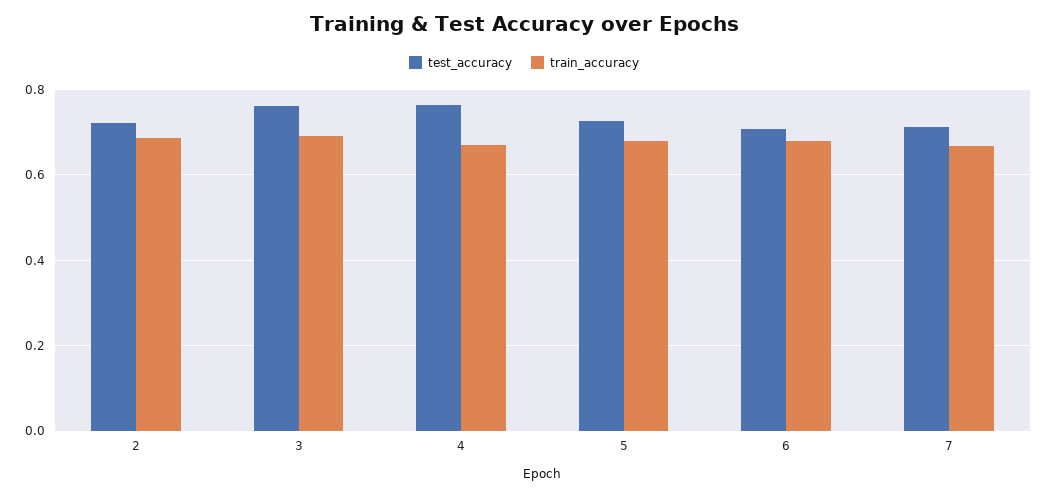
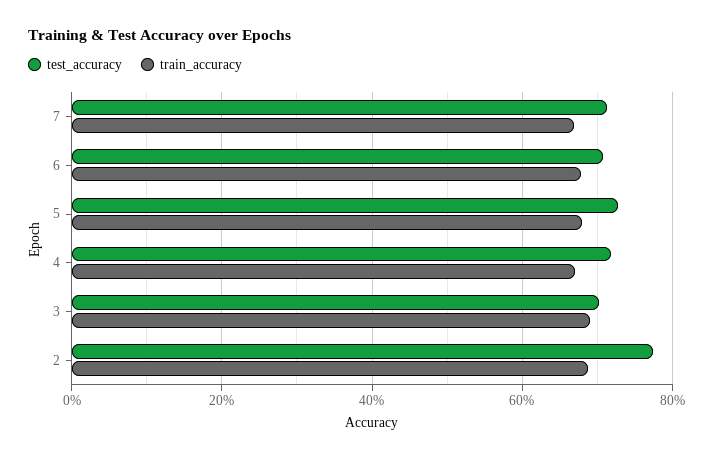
  {
    "test_accuracy": {
-     "2": 0.72,
+     "2": 0.78,
-     "3": 0.76,
+     "3": 0.7,
-     "4": 0.76,
+     "4": 0.72,
      "5": 0.72,
      "6": 0.7,
      "7": 0.72
    },
    "train_accuracy": {
      "2": 0.68,
      "3": 0.7,
      "4": 0.66,
      "5": 0.68,
      "6": 0.68,
      "7": 0.66
    }
  }

